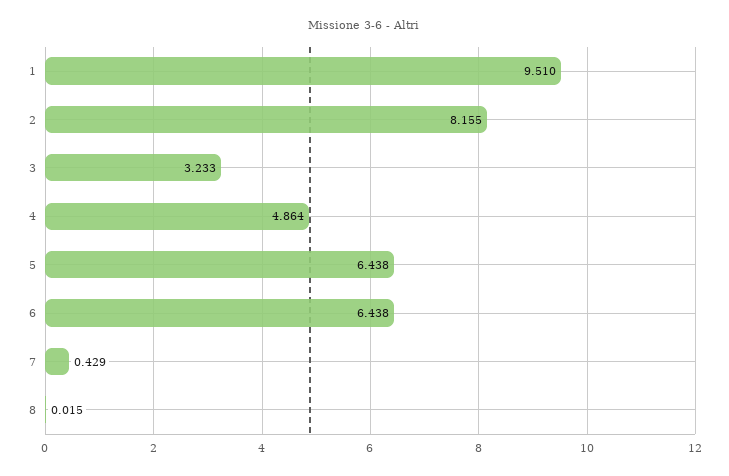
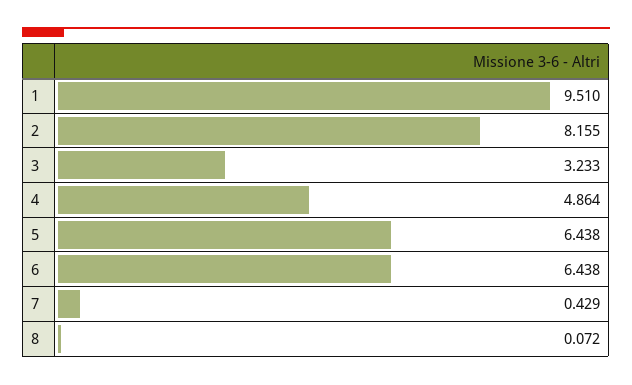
  {
    "1": 9.51,
    "2": 8.155,
    "3": 3.233,
    "4": 4.864,
    "5": 6.438,
    "6": 6.438,
    "7": 0.429,
-   "8": 0.015
+   "8": 0.072
  }

